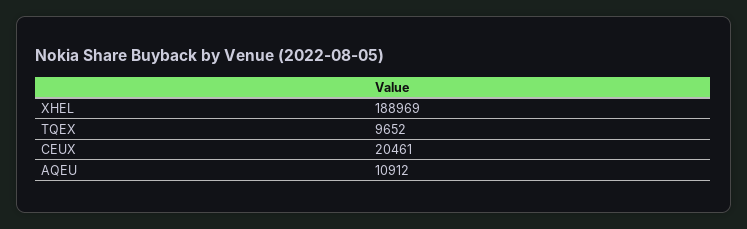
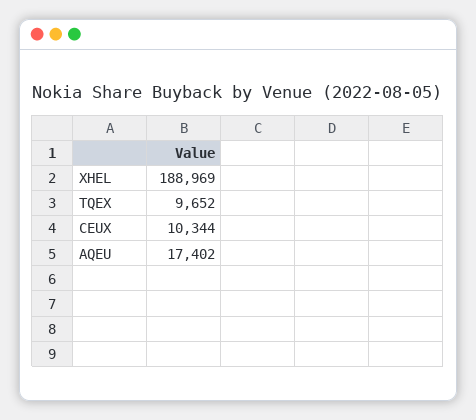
  {
    "XHEL": 188969,
    "TQEX": 9652,
-   "CEUX": 20461,
+   "CEUX": 10344,
-   "AQEU": 10912
+   "AQEU": 17402
  }

